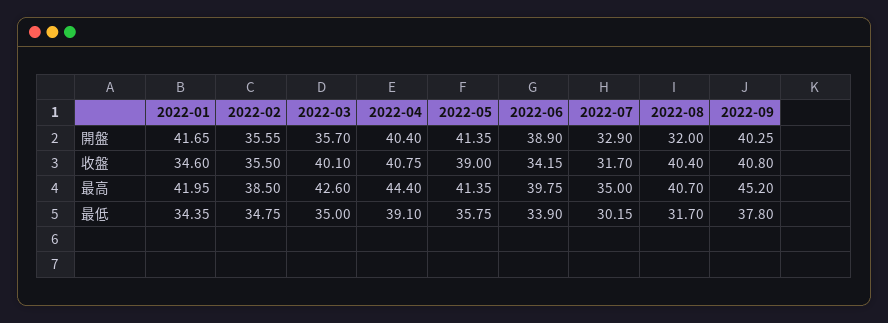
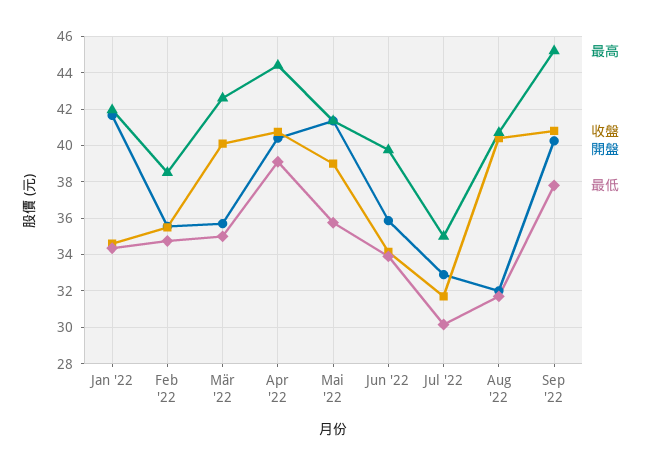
  {
    "開盤": {
      "2022-01": 41.65,
      "2022-02": 35.55,
      "2022-03": 35.7,
      "2022-04": 40.4,
      "2022-05": 41.35,
-     "2022-06": 38.9,
+     "2022-06": 36,
      "2022-07": 32.9,
      "2022-08": 32,
      "2022-09": 40.25
    },
    "收盤": {
      "2022-01": 34.6,
      "2022-02": 35.5,
      "2022-03": 40.1,
      "2022-04": 40.75,
      "2022-05": 39,
      "2022-06": 34.15,
      "2022-07": 31.7,
      "2022-08": 40.4,
      "2022-09": 40.8
    },
    "最高": {
      "2022-01": 41.95,
      "2022-02": 38.5,
      "2022-03": 42.6,
      "2022-04": 44.4,
      "2022-05": 41.35,
      "2022-06": 39.75,
      "2022-07": 35,
      "2022-08": 40.7,
      "2022-09": 45.2
    },
    "最低": {
      "2022-01": 34.35,
      "2022-02": 34.75,
      "2022-03": 35,
      "2022-04": 39.1,
      "2022-05": 35.75,
      "2022-06": 33.9,
      "2022-07": 30.15,
      "2022-08": 31.7,
      "2022-09": 37.8
    }
  }

